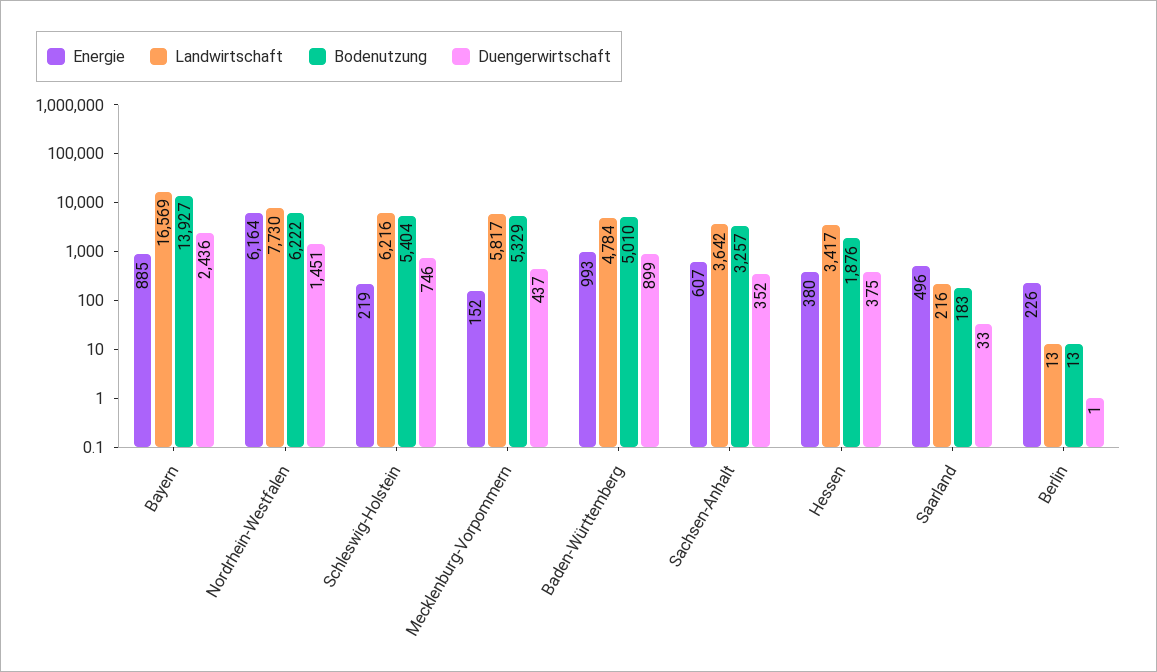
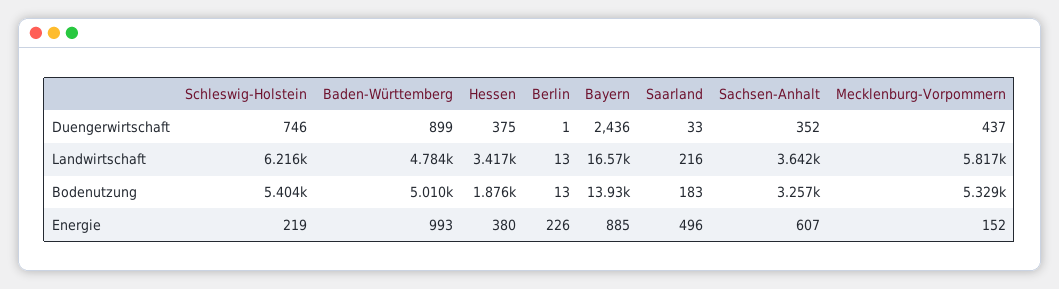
  {
    "Energie": {
      "Bayern": 885,
-     "Nordrhein-Westfalen": 6164,
      "Schleswig-Holstein": 219,
      "Mecklenburg-Vorpommern": 152,
      "Baden-Württemberg": 993,
      "Sachsen-Anhalt": 607,
      "Hessen": 380,
      "Saarland": 496,
      "Berlin": 226
    },
    "Landwirtschaft": {
      "Bayern": 16569,
-     "Nordrhein-Westfalen": 7730,
      "Schleswig-Holstein": 6216,
      "Mecklenburg-Vorpommern": 5817,
      "Baden-Württemberg": 4784,
      "Sachsen-Anhalt": 3642,
      "Hessen": 3417,
      "Saarland": 216,
      "Berlin": 13
    },
    "Bodenutzung": {
      "Bayern": 13927,
-     "Nordrhein-Westfalen": 6222,
      "Schleswig-Holstein": 5404,
      "Mecklenburg-Vorpommern": 5329,
      "Baden-Württemberg": 5010,
      "Sachsen-Anhalt": 3257,
      "Hessen": 1876,
      "Saarland": 183,
      "Berlin": 13
    },
    "Duengerwirtschaft": {
      "Bayern": 2436,
-     "Nordrhein-Westfalen": 1451,
      "Schleswig-Holstein": 746,
      "Mecklenburg-Vorpommern": 437,
      "Baden-Württemberg": 899,
      "Sachsen-Anhalt": 352,
      "Hessen": 375,
      "Saarland": 33,
      "Berlin": 1
    }
  }

